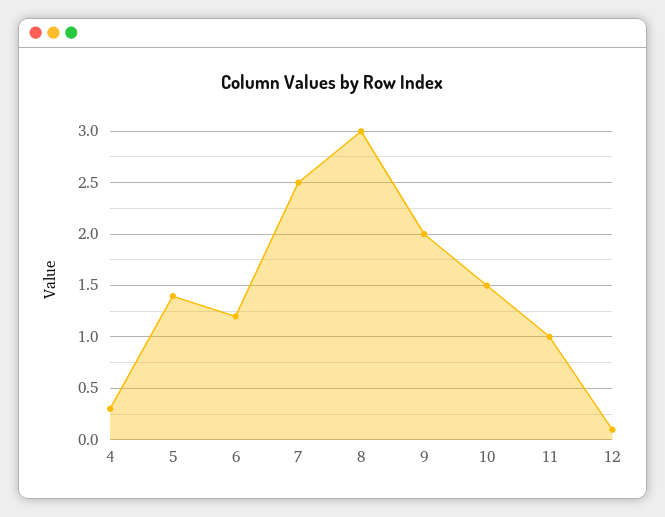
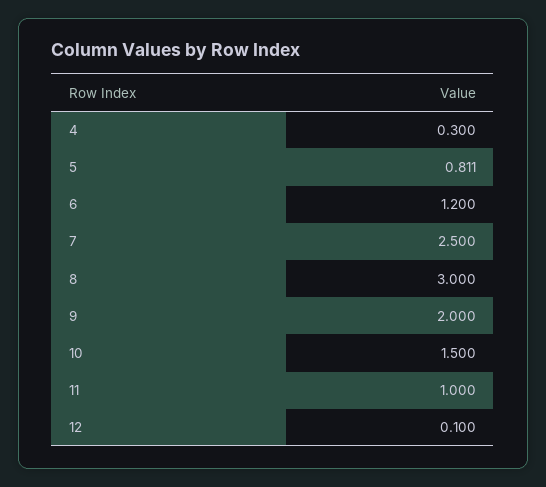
  {
    "4": 0.3,
-   "5": 1.4,
+   "5": 0.811,
    "6": 1.2,
    "7": 2.5,
    "8": 3,
    "9": 2,
    "10": 1.5,
    "11": 1,
    "12": 0.1
  }

